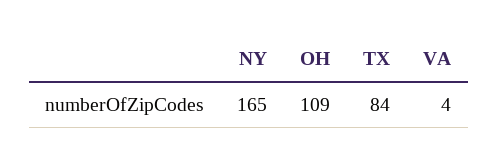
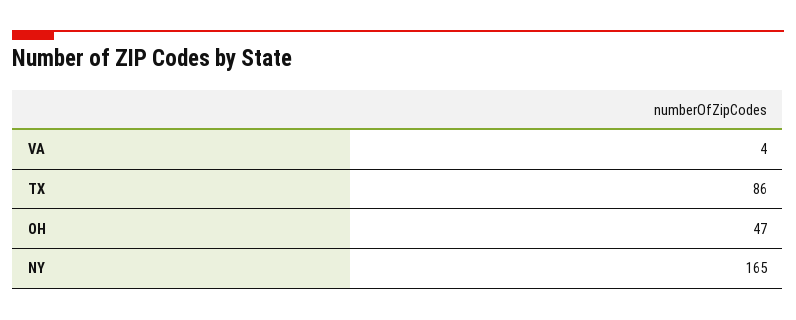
  {
    "NY": 165,
-   "OH": 109,
+   "OH": 47,
-   "TX": 84,
+   "TX": 86,
    "VA": 4
  }

